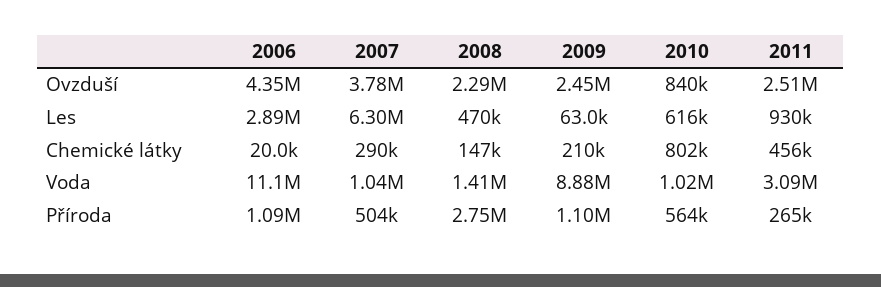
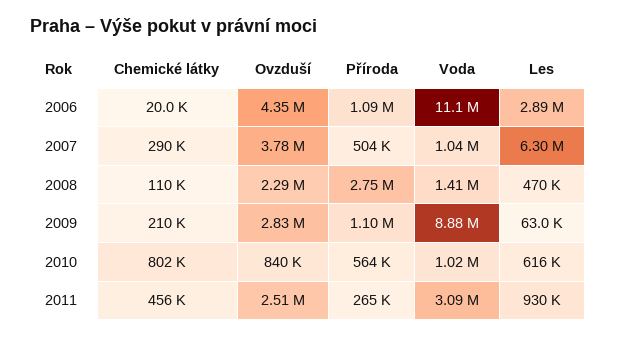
  {
    "2006": {
      "Ovzduší": 4350000,
      "Les": 2890000,
      "Chemické látky": 20000,
      "Voda": 11100000,
      "Příroda": 1090000
    },
    "2007": {
      "Ovzduší": 3780000,
      "Les": 6300000,
      "Chemické látky": 290000,
      "Voda": 1040000,
      "Příroda": 504000
    },
    "2008": {
      "Ovzduší": 2290000,
      "Les": 470000,
-     "Chemické látky": 147000,
+     "Chemické látky": 110000,
      "Voda": 1410000,
      "Příroda": 2750000
    },
    "2009": {
-     "Ovzduší": 2450000,
+     "Ovzduší": 2830000,
      "Les": 63000,
      "Chemické látky": 210000,
      "Voda": 8880000,
      "Příroda": 1100000
    },
    "2010": {
      "Ovzduší": 840000,
      "Les": 616000,
      "Chemické látky": 802000,
      "Voda": 1020000,
      "Příroda": 564000
    },
    "2011": {
      "Ovzduší": 2510000,
      "Les": 930000,
      "Chemické látky": 456000,
      "Voda": 3090000,
      "Příroda": 265000
    }
  }

